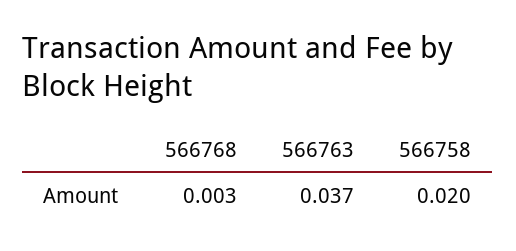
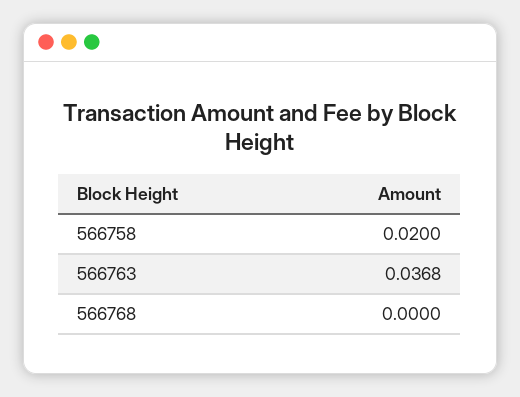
  {
-   "566768": 0.003,
+   "566768": 0,
    "566763": 0.0368,
    "566758": 0.02
  }

